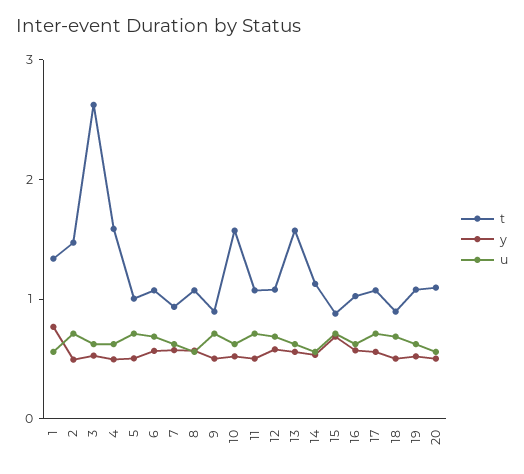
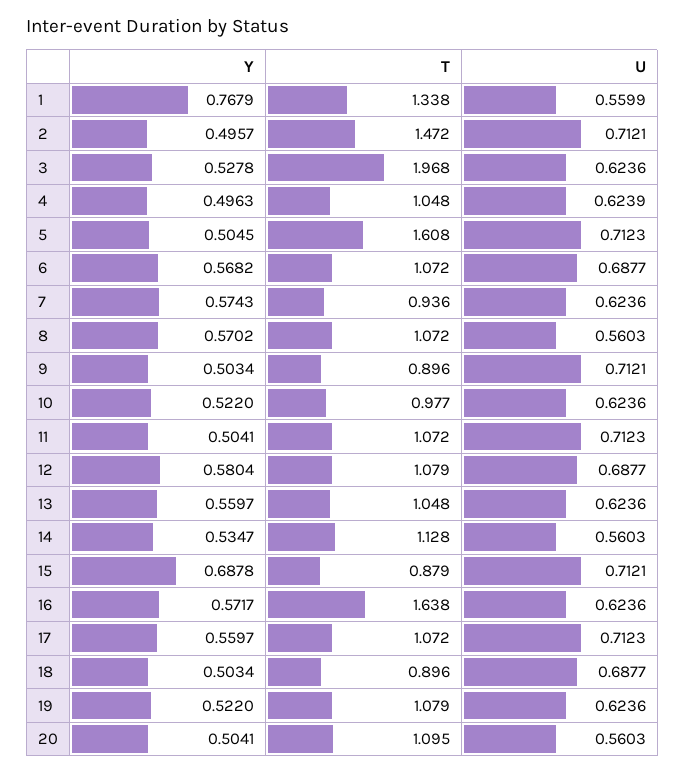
  {
    "t": {
      "1": 1.338,
      "2": 1.472,
-     "3": 2.6,
+     "3": 1.968,
-     "4": 1.6,
+     "4": 1.048,
-     "5": 1,
+     "5": 1.608,
      "6": 1.072,
      "7": 0.936,
      "8": 1.072,
      "9": 0.896,
-     "10": 1.6,
+     "10": 0.977,
      "11": 1.072,
      "12": 1.079,
-     "13": 1.6,
+     "13": 1.048,
      "14": 1.128,
      "15": 0.879,
-     "16": 1,
+     "16": 1.638,
      "17": 1.072,
      "18": 0.896,
      "19": 1.079,
      "20": 1.095
    },
    "y": {
      "1": 0.7679,
      "2": 0.4957,
      "3": 0.5278,
      "4": 0.4963,
      "5": 0.5045,
      "6": 0.5682,
      "7": 0.5743,
      "8": 0.5702,
      "9": 0.5034,
      "10": 0.522,
      "11": 0.5041,
      "12": 0.5804,
      "13": 0.5597,
      "14": 0.5347,
      "15": 0.6878,
      "16": 0.5717,
      "17": 0.5597,
      "18": 0.5034,
      "19": 0.522,
      "20": 0.5041
    },
    "u": {
      "1": 0.5599,
      "2": 0.7121,
      "3": 0.6236,
      "4": 0.6239,
      "5": 0.7123,
      "6": 0.6877,
      "7": 0.6236,
      "8": 0.5603,
      "9": 0.7121,
      "10": 0.6236,
      "11": 0.7123,
      "12": 0.6877,
      "13": 0.6236,
      "14": 0.5603,
      "15": 0.7121,
      "16": 0.6236,
      "17": 0.7123,
      "18": 0.6877,
      "19": 0.6236,
      "20": 0.5603
    }
  }

